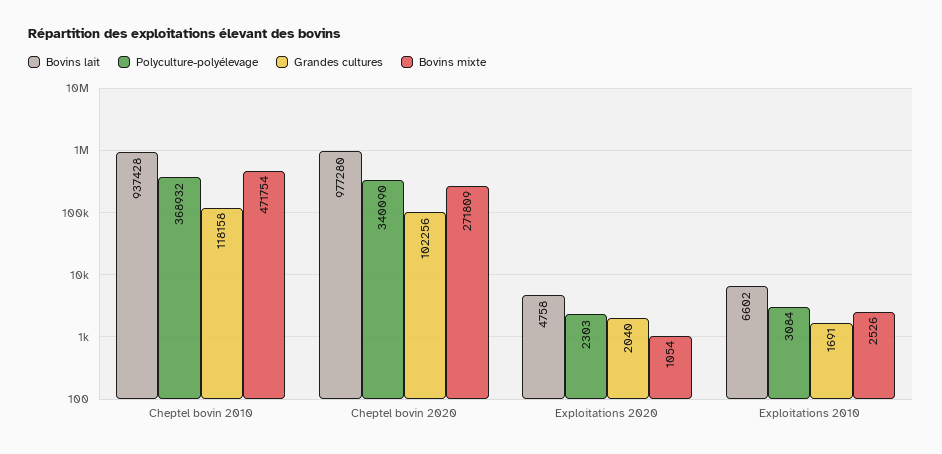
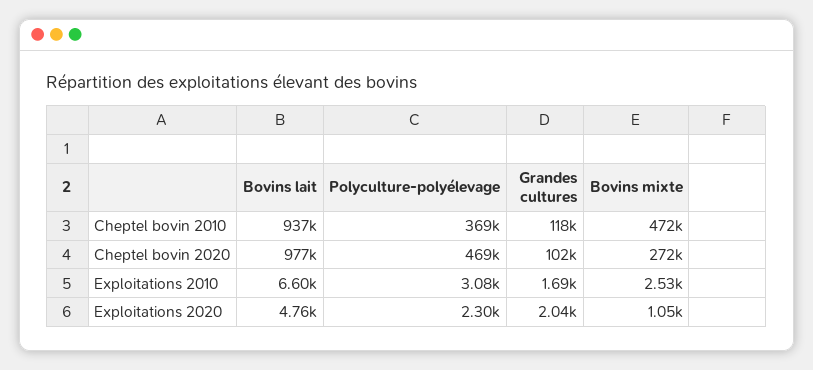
  {
    "Bovins lait": {
      "Cheptel bovin 2010": 937428,
      "Cheptel bovin 2020": 977280,
      "Exploitations 2020": 4758,
      "Exploitations 2010": 6602
    },
    "Polyculture-polyélevage": {
      "Cheptel bovin 2010": 368932,
-     "Cheptel bovin 2020": 340090,
+     "Cheptel bovin 2020": 469000,
      "Exploitations 2020": 2303,
      "Exploitations 2010": 3084
    },
    "Grandes cultures": {
      "Cheptel bovin 2010": 118158,
      "Cheptel bovin 2020": 102256,
      "Exploitations 2020": 2040,
      "Exploitations 2010": 1691
    },
    "Bovins mixte": {
      "Cheptel bovin 2010": 471754,
      "Cheptel bovin 2020": 271809,
      "Exploitations 2020": 1054,
      "Exploitations 2010": 2526
    }
  }

